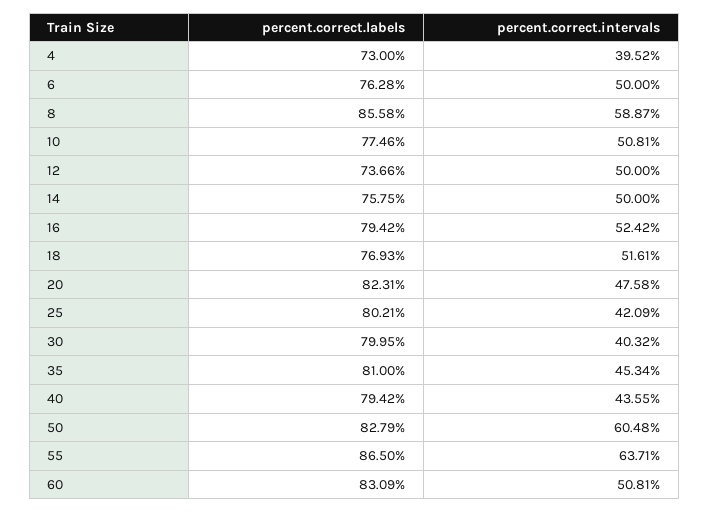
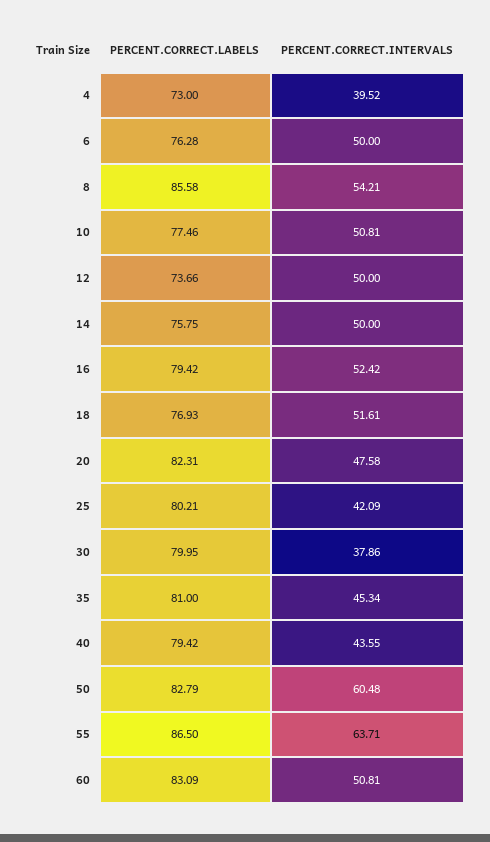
  {
    "percent.correct.labels": {
      "4": 73,
      "6": 76.28,
      "8": 85.58,
      "10": 77.46,
      "12": 73.66,
      "14": 75.75,
      "16": 79.42,
      "18": 76.93,
      "20": 82.31,
      "25": 80.21,
      "30": 79.95,
      "35": 81,
      "40": 79.42,
      "50": 82.79,
      "55": 86.5,
      "60": 83.09
    },
    "percent.correct.intervals": {
      "4": 39.52,
      "6": 50,
-     "8": 58.87,
+     "8": 54.21,
      "10": 50.81,
      "12": 50,
      "14": 50,
      "16": 52.42,
      "18": 51.61,
      "20": 47.58,
      "25": 42.09,
-     "30": 40.32,
+     "30": 37.86,
      "35": 45.34,
      "40": 43.55,
      "50": 60.48,
      "55": 63.71,
      "60": 50.81
    }
  }

